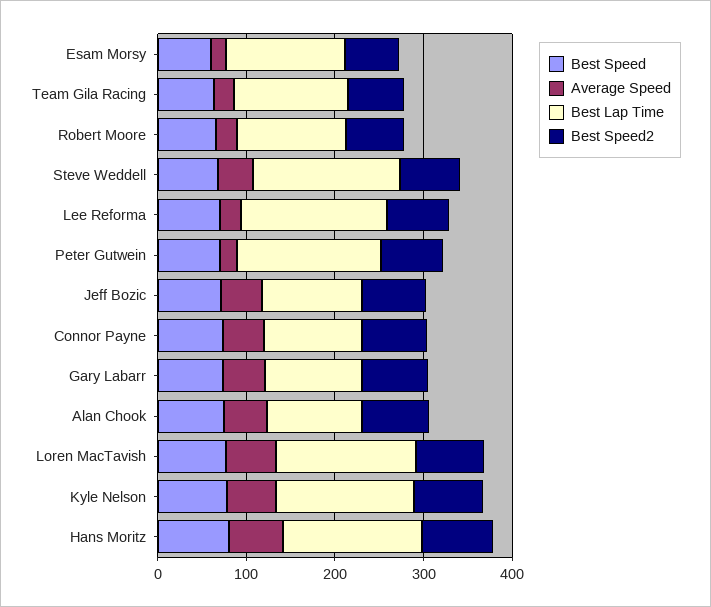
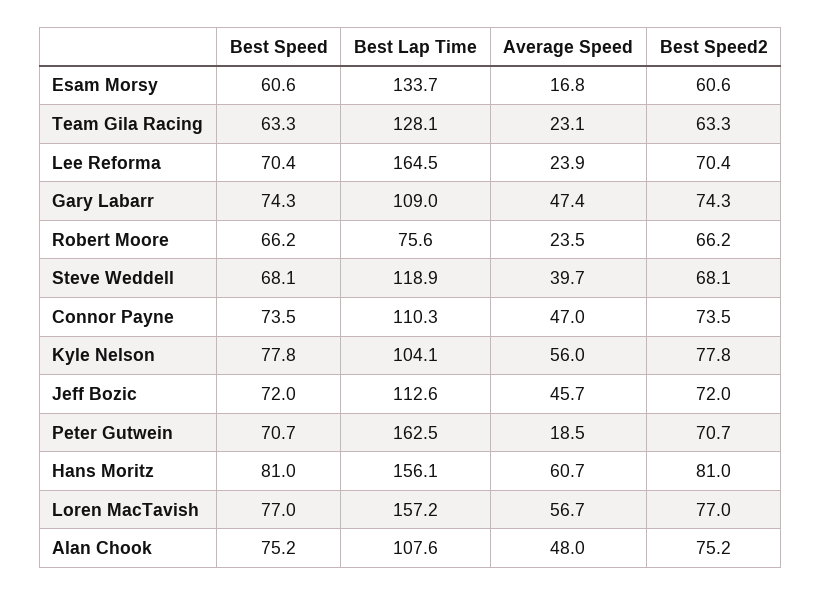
  {
    "Best Speed": {
      "Esam Morsy": 60.6,
      "Team Gila Racing": 63.3,
      "Robert Moore": 66.2,
      "Steve Weddell": 68.1,
      "Lee Reforma": 70.4,
      "Peter Gutwein": 70.7,
      "Jeff Bozic": 72,
      "Connor Payne": 73.5,
      "Gary Labarr": 74.3,
      "Alan Chook": 75.2,
      "Loren MacTavish": 77,
      "Kyle Nelson": 77.8,
      "Hans Moritz": 81
    },
    "Average Speed": {
      "Esam Morsy": 16.8,
      "Team Gila Racing": 23.1,
      "Robert Moore": 23.5,
      "Steve Weddell": 39.7,
      "Lee Reforma": 23.9,
      "Peter Gutwein": 18.5,
      "Jeff Bozic": 45.7,
      "Connor Payne": 47,
      "Gary Labarr": 47.4,
      "Alan Chook": 48,
      "Loren MacTavish": 56.7,
      "Kyle Nelson": 56,
      "Hans Moritz": 60.7
    },
    "Best Lap Time": {
      "Esam Morsy": 133.7,
      "Team Gila Racing": 128.1,
-     "Robert Moore": 120,
+     "Robert Moore": 75.6,
-     "Steve Weddell": 160,
+     "Steve Weddell": 118.9,
      "Lee Reforma": 164.5,
      "Peter Gutwein": 162.5,
      "Jeff Bozic": 112.6,
      "Connor Payne": 110.3,
      "Gary Labarr": 109,
      "Alan Chook": 107.6,
      "Loren MacTavish": 157.2,
-     "Kyle Nelson": 160,
+     "Kyle Nelson": 104.1,
      "Hans Moritz": 156.1
    },
    "Best Speed2": {
      "Esam Morsy": 60.6,
      "Team Gila Racing": 63.3,
      "Robert Moore": 66.2,
      "Steve Weddell": 68.1,
      "Lee Reforma": 70.4,
      "Peter Gutwein": 70.7,
      "Jeff Bozic": 72,
      "Connor Payne": 73.5,
      "Gary Labarr": 74.3,
      "Alan Chook": 75.2,
      "Loren MacTavish": 77,
      "Kyle Nelson": 77.8,
      "Hans Moritz": 81
    }
  }

